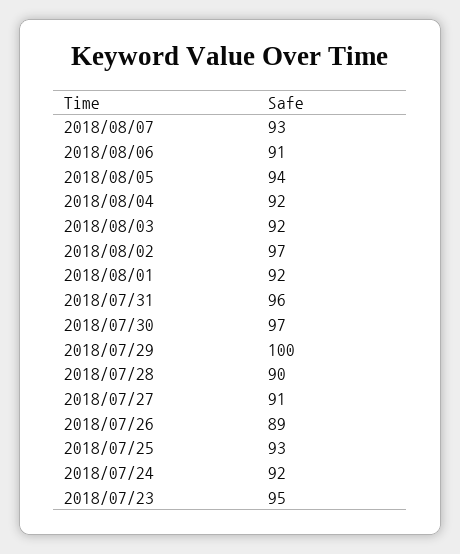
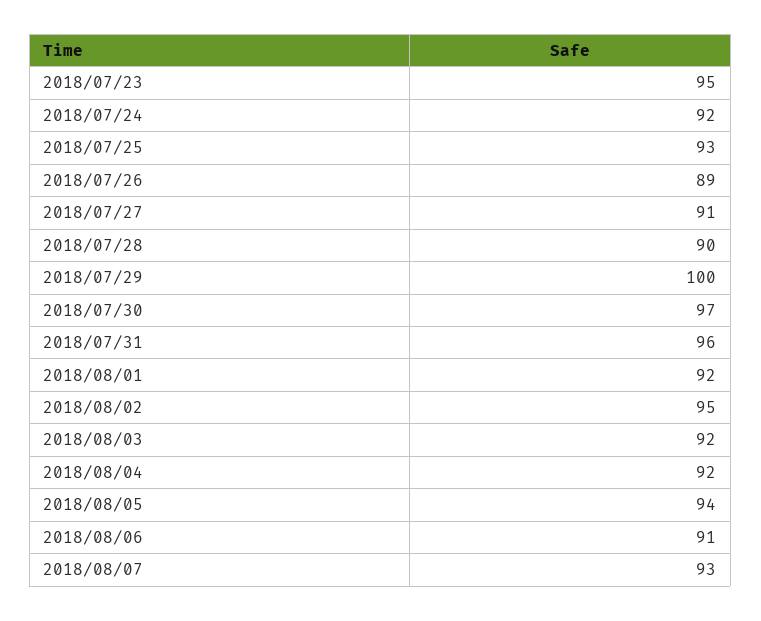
  {
    "2018/08/07": 93,
    "2018/08/06": 91,
    "2018/08/05": 94,
    "2018/08/04": 92,
    "2018/08/03": 92,
-   "2018/08/02": 97,
+   "2018/08/02": 95,
    "2018/08/01": 92,
    "2018/07/31": 96,
    "2018/07/30": 97,
    "2018/07/29": 100,
    "2018/07/28": 90,
    "2018/07/27": 91,
    "2018/07/26": 89,
    "2018/07/25": 93,
    "2018/07/24": 92,
    "2018/07/23": 95
  }

